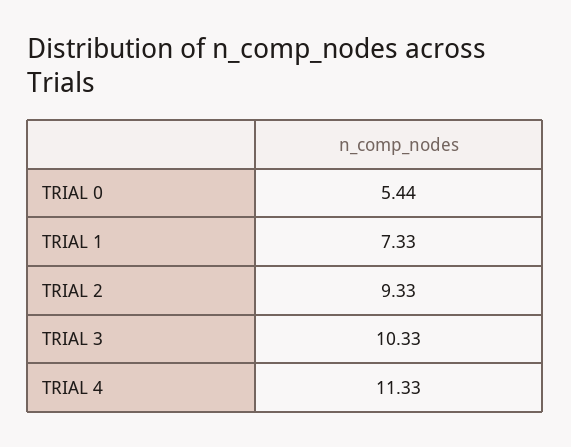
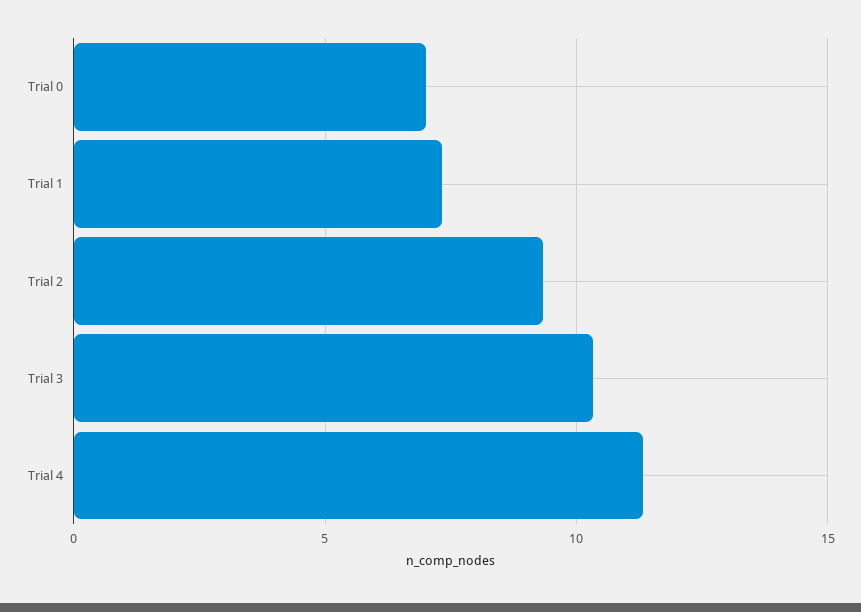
  {
-   "TRIAL 0": 5.44,
+   "TRIAL 0": 7,
    "TRIAL 1": 7.33,
    "TRIAL 2": 9.33,
    "TRIAL 3": 10.33,
    "TRIAL 4": 11.33
  }

